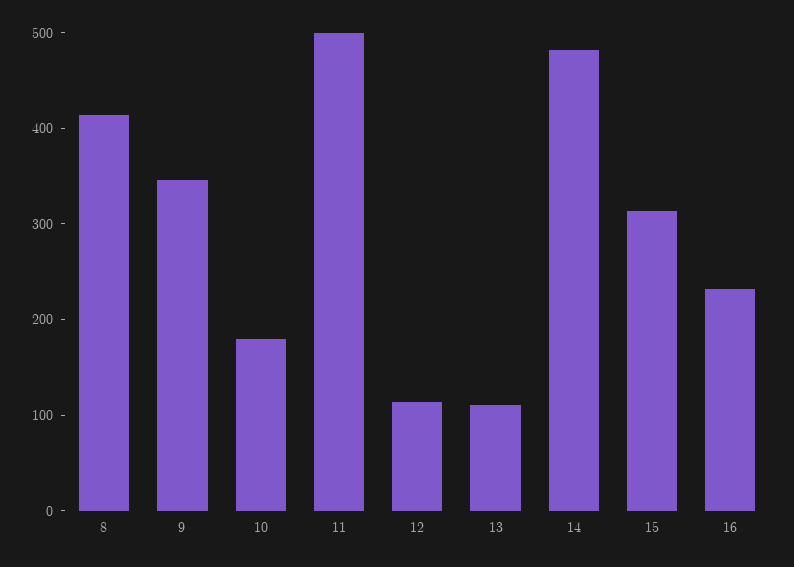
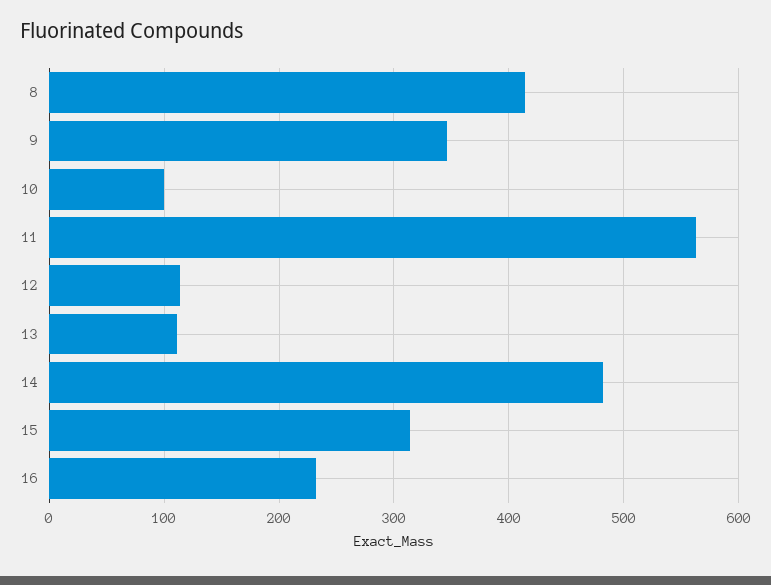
  {
    "8": 410,
    "9": 350,
-   "10": 180,
+   "10": 100,
-   "11": 500,
+   "11": 560,
    "12": 110,
    "13": 110,
    "14": 480,
    "15": 310,
    "16": 230
  }

